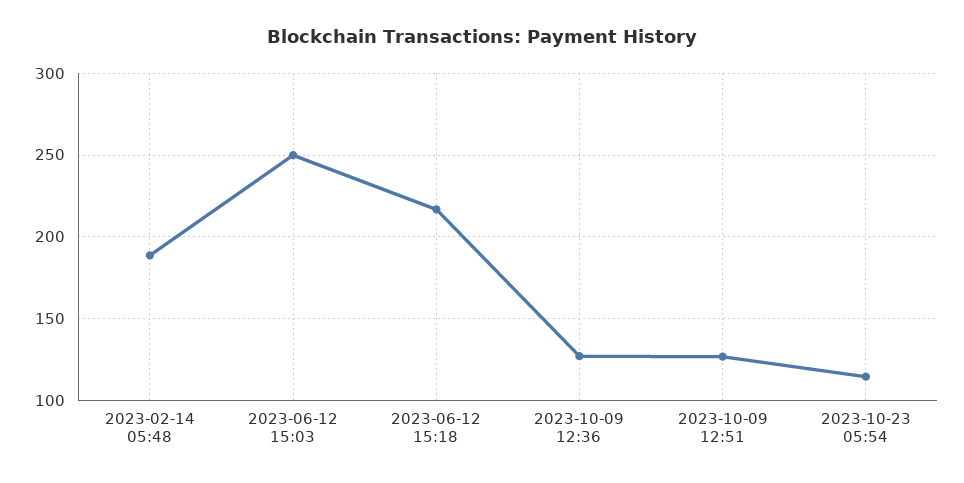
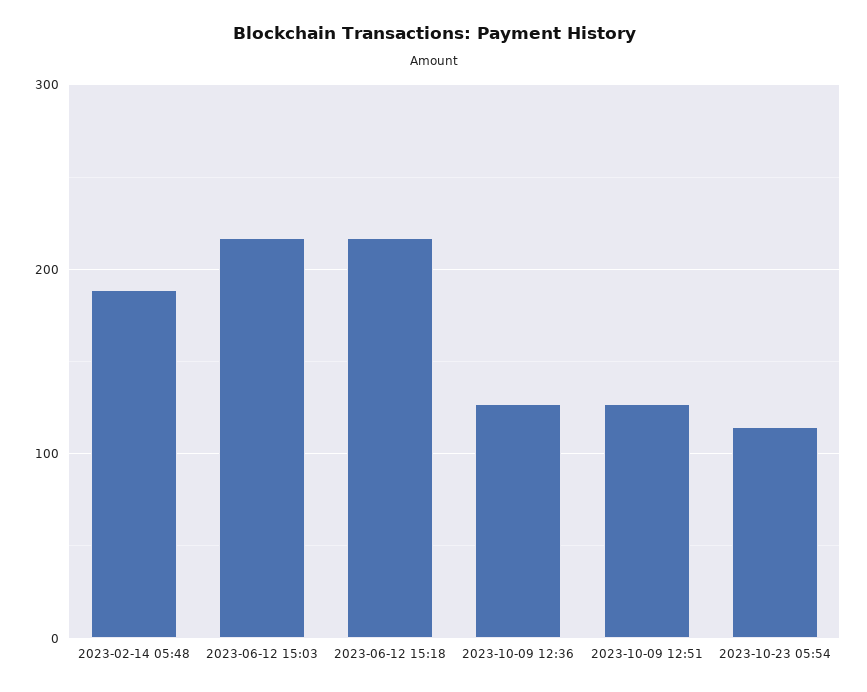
  {
    "2023-02-14 05:48": 190,
-   "2023-06-12 15:03": 250,
+   "2023-06-12 15:03": 220,
    "2023-06-12 15:18": 215,
    "2023-10-09 12:36": 125,
    "2023-10-09 12:51": 125,
    "2023-10-23 05:54": 115
  }

